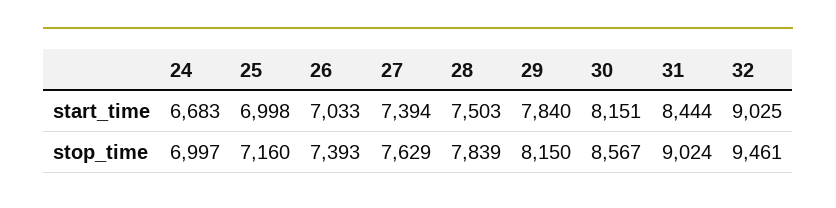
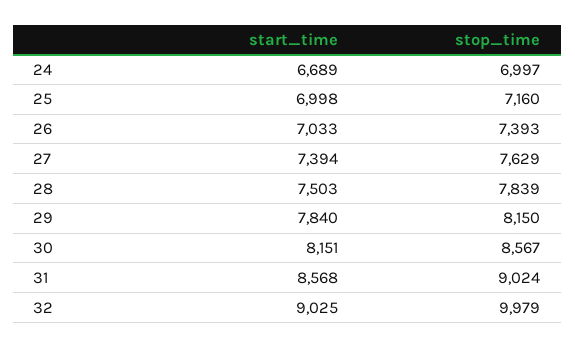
  {
    "24": {
-     "start_time": 6683,
+     "start_time": 6689,
      "stop_time": 6997
    },
    "25": {
      "start_time": 6998,
      "stop_time": 7160
    },
    "26": {
      "start_time": 7033,
      "stop_time": 7393
    },
    "27": {
      "start_time": 7394,
      "stop_time": 7629
    },
    "28": {
      "start_time": 7503,
      "stop_time": 7839
    },
    "29": {
      "start_time": 7840,
      "stop_time": 8150
    },
    "30": {
      "start_time": 8151,
      "stop_time": 8567
    },
    "31": {
-     "start_time": 8444,
+     "start_time": 8568,
      "stop_time": 9024
    },
    "32": {
      "start_time": 9025,
-     "stop_time": 9461
+     "stop_time": 9979
    }
  }

